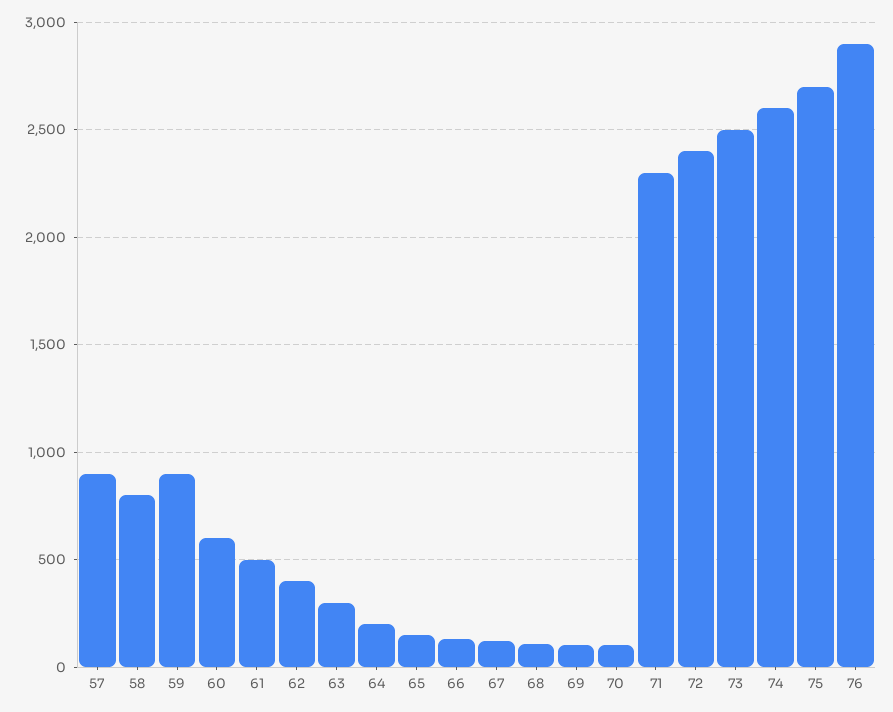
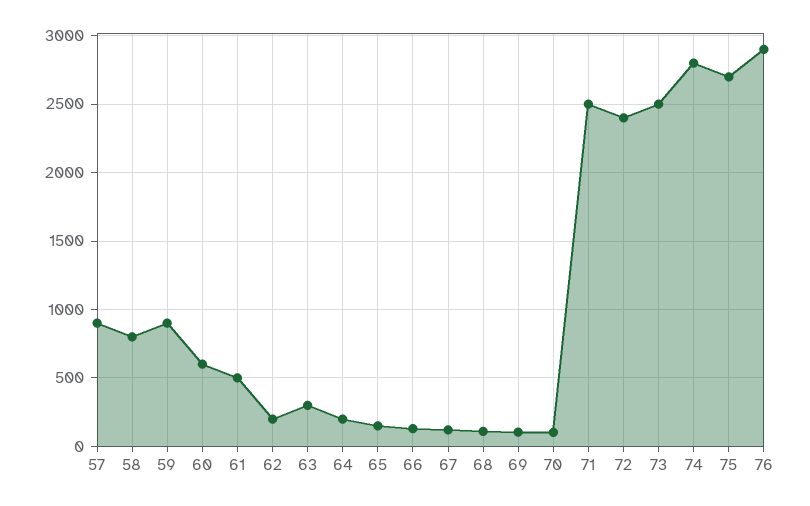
  {
    "57": 900,
    "58": 800,
    "59": 900,
    "60": 600,
    "61": 500,
-   "62": 400,
+   "62": 200,
    "63": 300,
    "64": 200,
    "65": 150,
    "66": 150,
    "67": 100,
    "68": 100,
    "69": 100,
    "70": 100,
-   "71": 2300,
+   "71": 2500,
    "72": 2400,
    "73": 2500,
-   "74": 2600,
+   "74": 2800,
    "75": 2700,
    "76": 2900
  }

